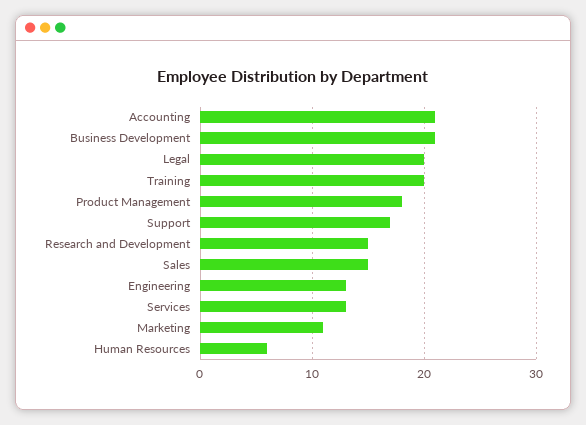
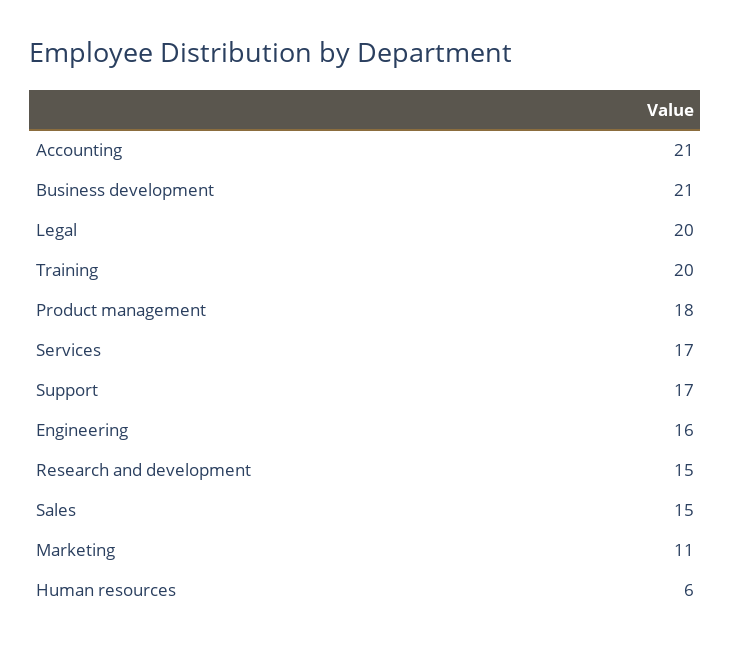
  {
    "Accounting": 21,
    "Business Development": 21,
    "Legal": 20,
    "Training": 20,
    "Product Management": 18,
    "Support": 17,
    "Research and Development": 15,
    "Sales": 15,
-   "Engineering": 13,
+   "Engineering": 16,
-   "Services": 13,
+   "Services": 17,
    "Marketing": 11,
    "Human Resources": 6
  }

